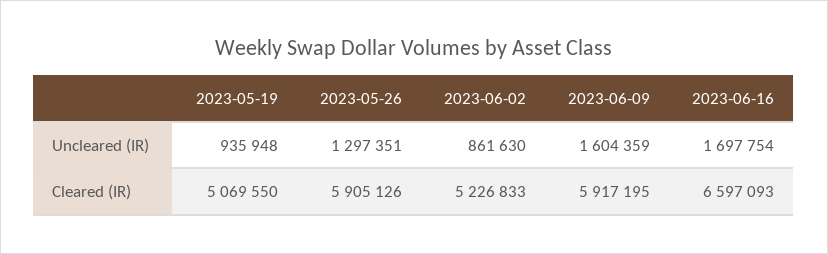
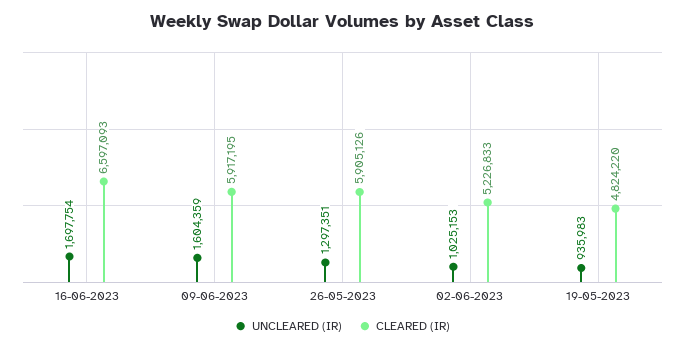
  {
    "Uncleared (IR)": {
-     "2023-05-19": 935948,
+     "2023-05-19": 935983,
      "2023-05-26": 1297351,
-     "2023-06-02": 861630,
+     "2023-06-02": 1025153,
      "2023-06-09": 1604359,
      "2023-06-16": 1697754
    },
    "Cleared (IR)": {
-     "2023-05-19": 5069550,
+     "2023-05-19": 4824220,
      "2023-05-26": 5905126,
      "2023-06-02": 5226833,
      "2023-06-09": 5917195,
      "2023-06-16": 6597093
    }
  }

